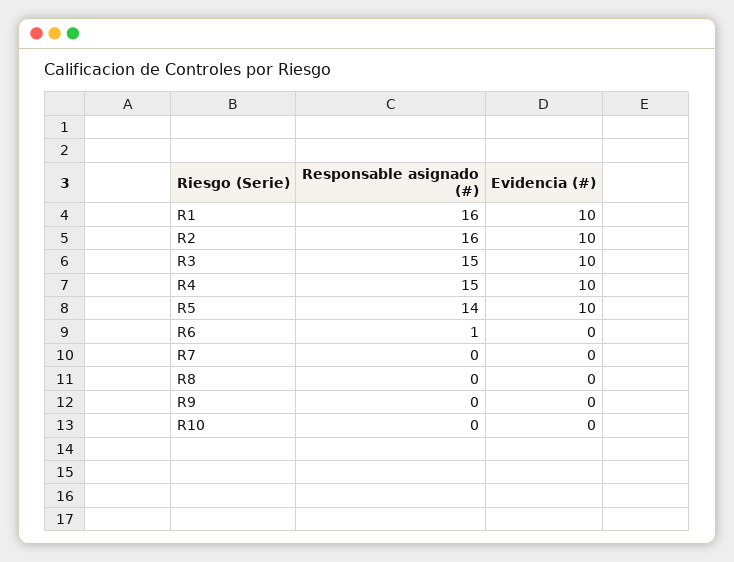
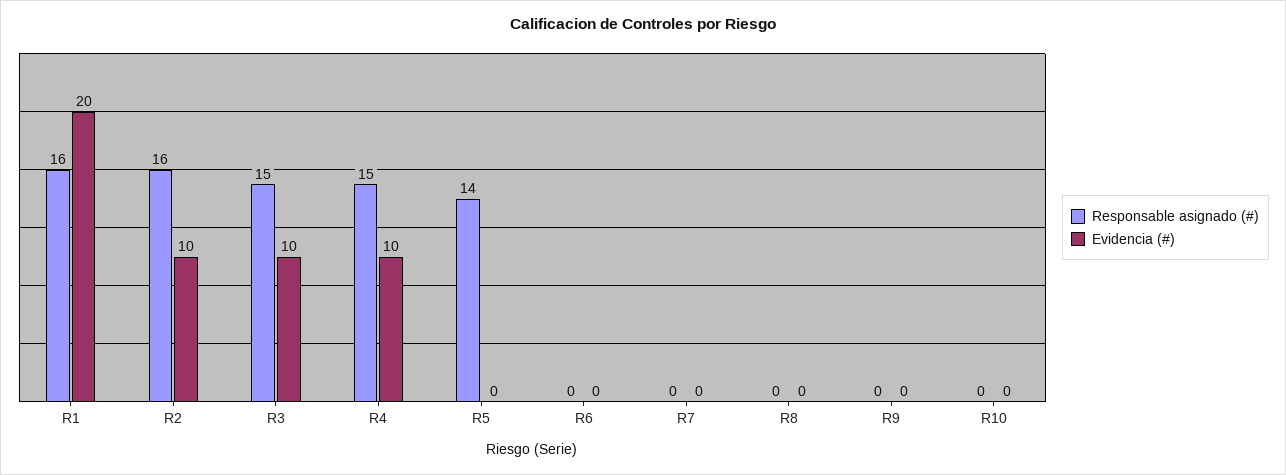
  {
    "Responsable asignado (#)": {
      "R1": 16,
      "R2": 16,
      "R3": 15,
      "R4": 15,
      "R5": 14,
-     "R6": 1,
+     "R6": 0,
      "R7": 0,
      "R8": 0,
      "R9": 0,
      "R10": 0
    },
    "Evidencia (#)": {
-     "R1": 10,
+     "R1": 20,
      "R2": 10,
      "R3": 10,
      "R4": 10,
-     "R5": 10,
+     "R5": 0,
      "R6": 0,
      "R7": 0,
      "R8": 0,
      "R9": 0,
      "R10": 0
    }
  }

